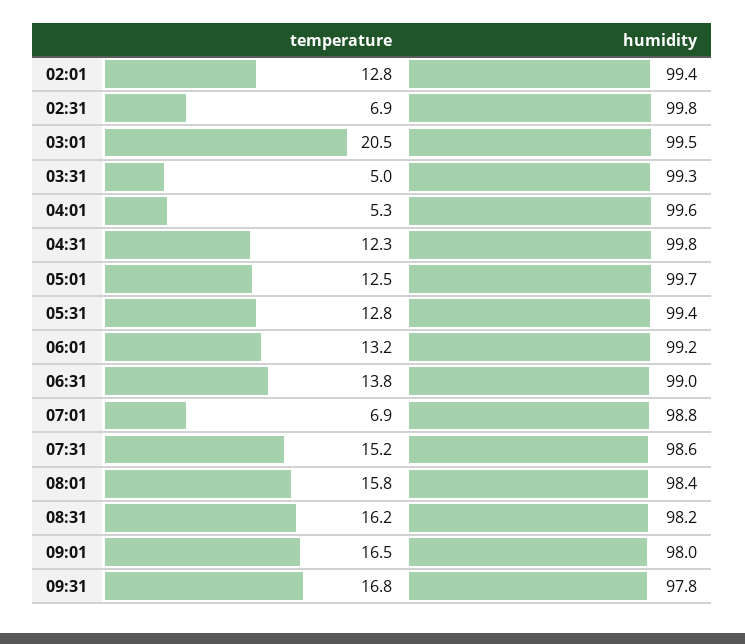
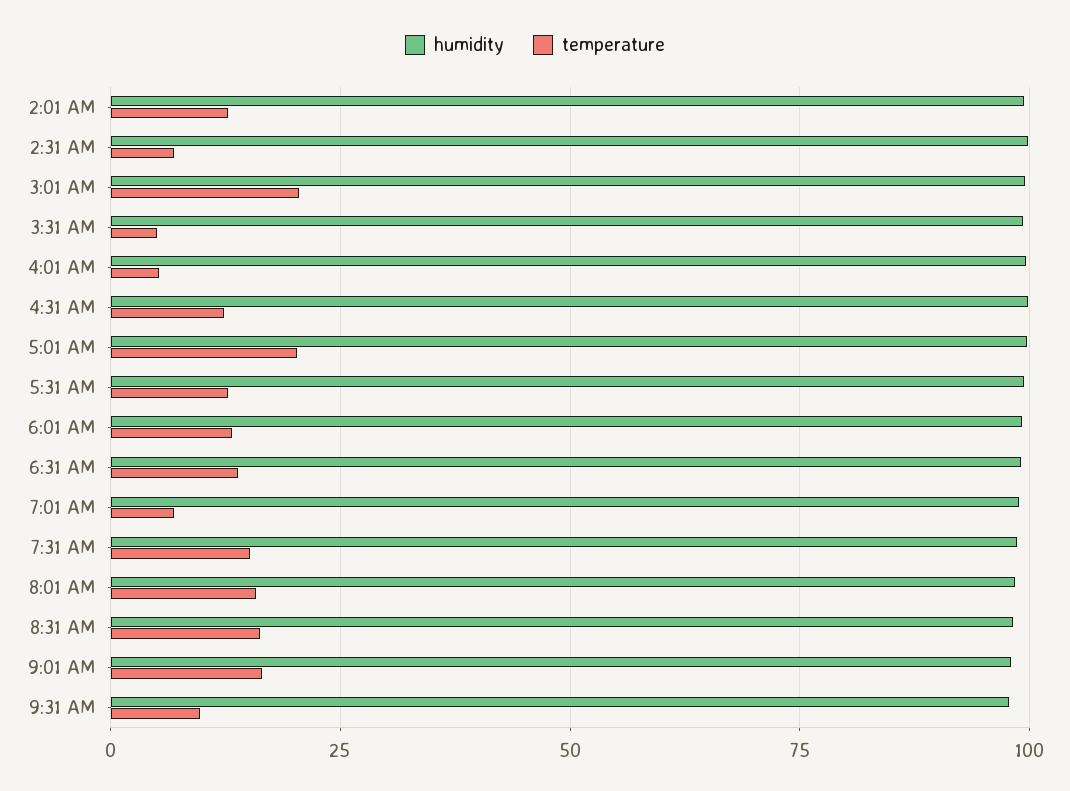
  {
    "temperature": {
      "02:01": 12.8,
      "02:31": 6.9,
      "03:01": 20.5,
      "03:31": 5,
      "04:01": 5.3,
      "04:31": 12.3,
-     "05:01": 12.5,
+     "05:01": 20,
      "05:31": 12.8,
      "06:01": 13.2,
      "06:31": 13.8,
      "07:01": 6.9,
      "07:31": 15.2,
      "08:01": 15.8,
      "08:31": 16.2,
      "09:01": 16.5,
-     "09:31": 16.8
+     "09:31": 10
    },
    "humidity": {
      "02:01": 99.4,
      "02:31": 99.8,
      "03:01": 99.5,
      "03:31": 99.3,
      "04:01": 99.6,
      "04:31": 99.8,
      "05:01": 99.7,
      "05:31": 99.4,
      "06:01": 99.2,
      "06:31": 99,
      "07:01": 98.8,
      "07:31": 98.6,
      "08:01": 98.4,
      "08:31": 98.2,
      "09:01": 98,
      "09:31": 97.8
    }
  }

